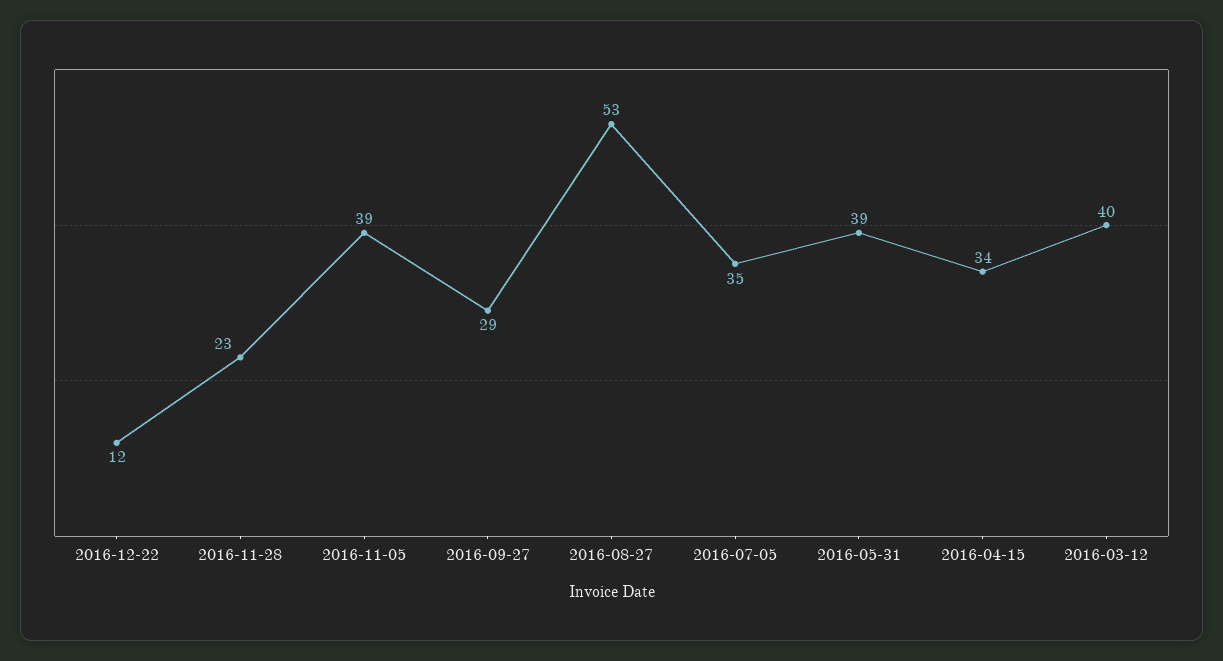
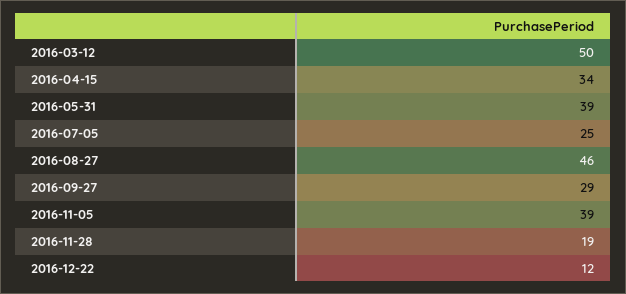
  {
    "2016-12-22": 12,
-   "2016-11-28": 23,
+   "2016-11-28": 19,
    "2016-11-05": 39,
    "2016-09-27": 29,
-   "2016-08-27": 53,
+   "2016-08-27": 46,
-   "2016-07-05": 35,
+   "2016-07-05": 25,
    "2016-05-31": 39,
    "2016-04-15": 34,
-   "2016-03-12": 40
+   "2016-03-12": 50
  }

